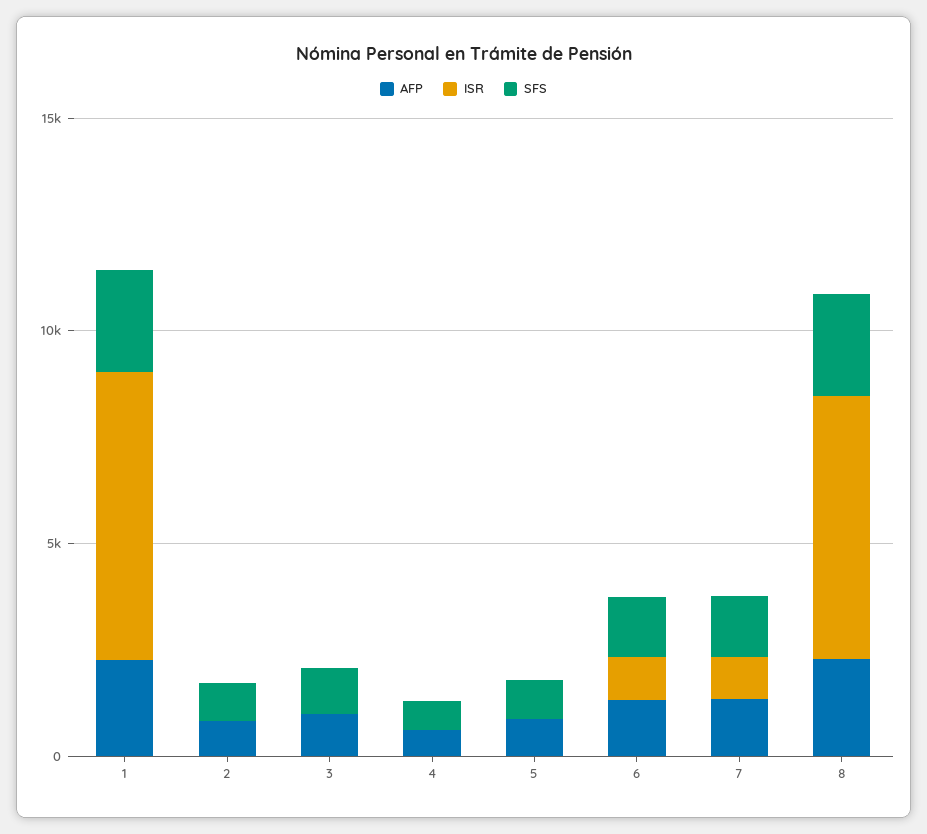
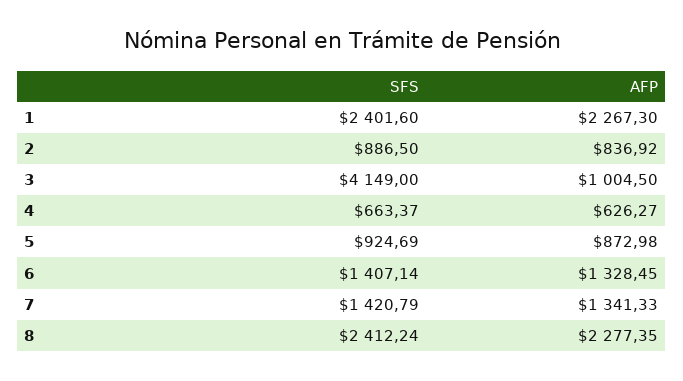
  {
    "AFP": {
      "1": 2267.3,
      "2": 836.92,
      "3": 1004.5,
      "4": 626.27,
      "5": 872.98,
      "6": 1328.45,
      "7": 1341.33,
      "8": 2277.35
    },
-   "ISR": {
-     "1": 7000,
-     "2": 0,
-     "3": 0,
-     "4": 0,
-     "5": 0,
-     "6": 1000,
-     "7": 1000,
-     "8": 6000
-   },
    "SFS": {
      "1": 2401.6,
      "2": 886.5,
-     "3": 1000,
+     "3": 4149,
      "4": 663.37,
      "5": 924.69,
      "6": 1407.14,
      "7": 1420.79,
      "8": 2412.24
    }
  }

